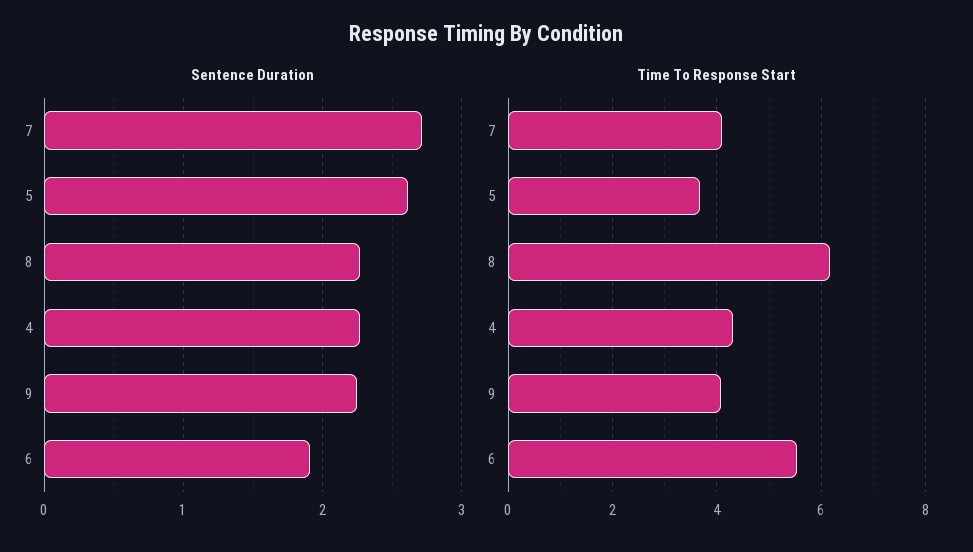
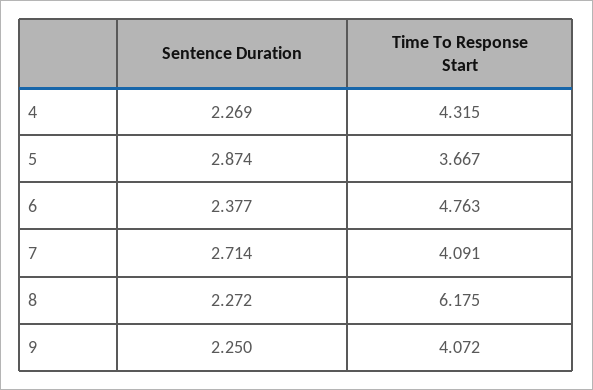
  {
    "Sentence Duration": {
      "7": 2.714,
-     "5": 2.6,
+     "5": 2.874,
      "8": 2.272,
      "4": 2.269,
      "9": 2.25,
-     "6": 1.9
+     "6": 2.377
    },
    "Time To Response Start": {
      "7": 4.091,
      "5": 3.667,
      "8": 6.175,
      "4": 4.315,
      "9": 4.072,
-     "6": 5.6
+     "6": 4.763
    }
  }

